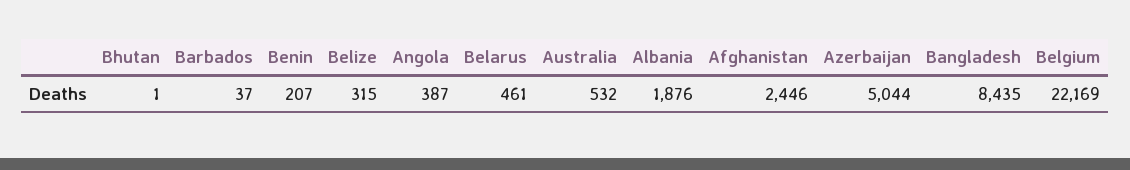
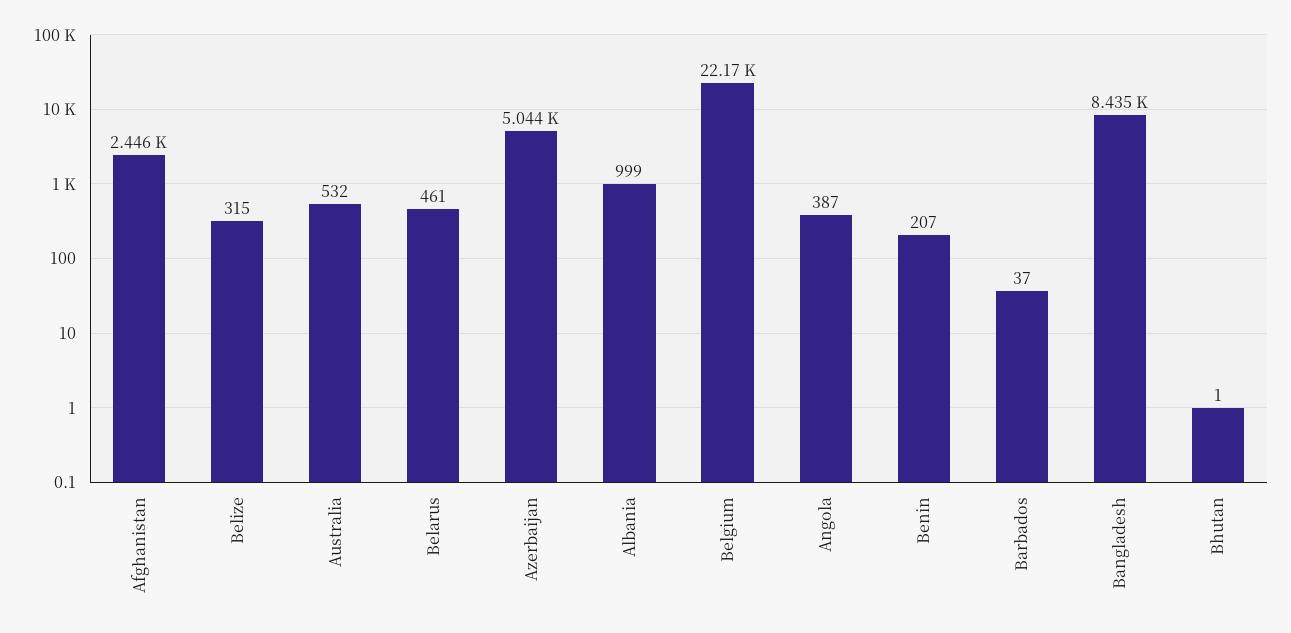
  {
    "Bhutan": 1,
    "Barbados": 37,
    "Benin": 207,
    "Belize": 315,
    "Angola": 387,
    "Belarus": 461,
    "Australia": 532,
-   "Albania": 1876,
+   "Albania": 999,
    "Afghanistan": 2446,
    "Azerbaijan": 5044,
    "Bangladesh": 8435,
    "Belgium": 22169
  }

